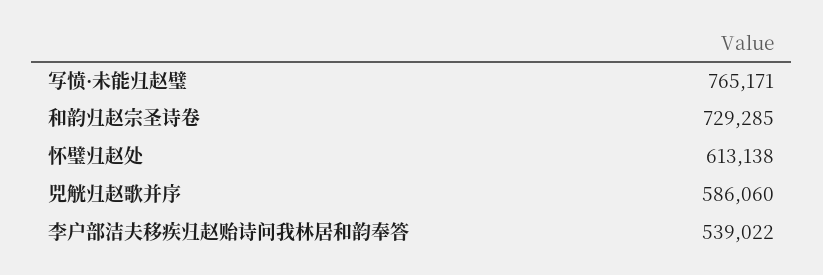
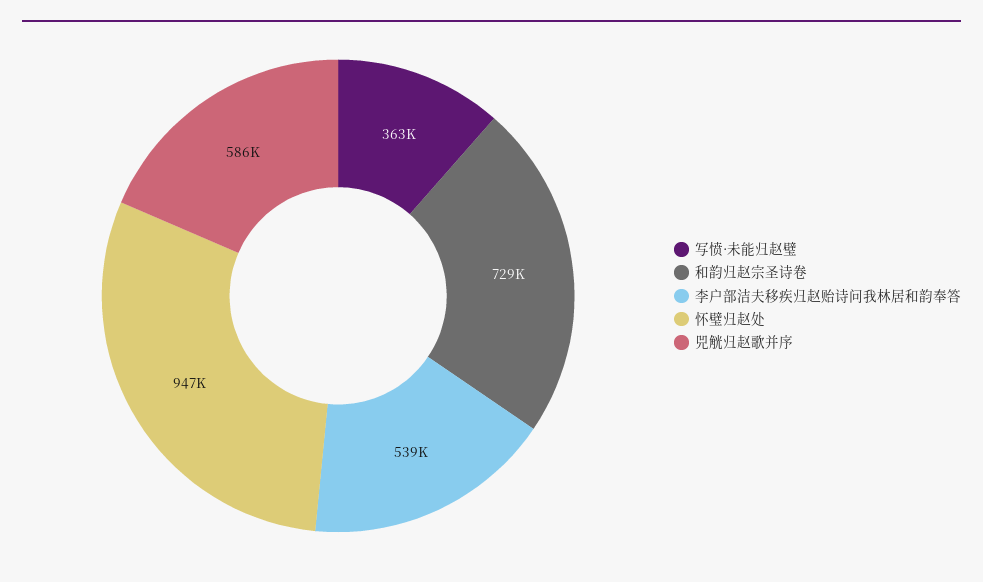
  {
-   "写愤·未能归赵璧": 765171,
+   "写愤·未能归赵璧": 363000,
    "和韵归赵宗圣诗卷": 729285,
-   "怀璧归赵处": 613138,
+   "怀璧归赵处": 947000,
    "兕觥归赵歌并序": 586060,
    "李户部洁夫移疾归赵贻诗问我林居和韵奉答": 539022
  }

